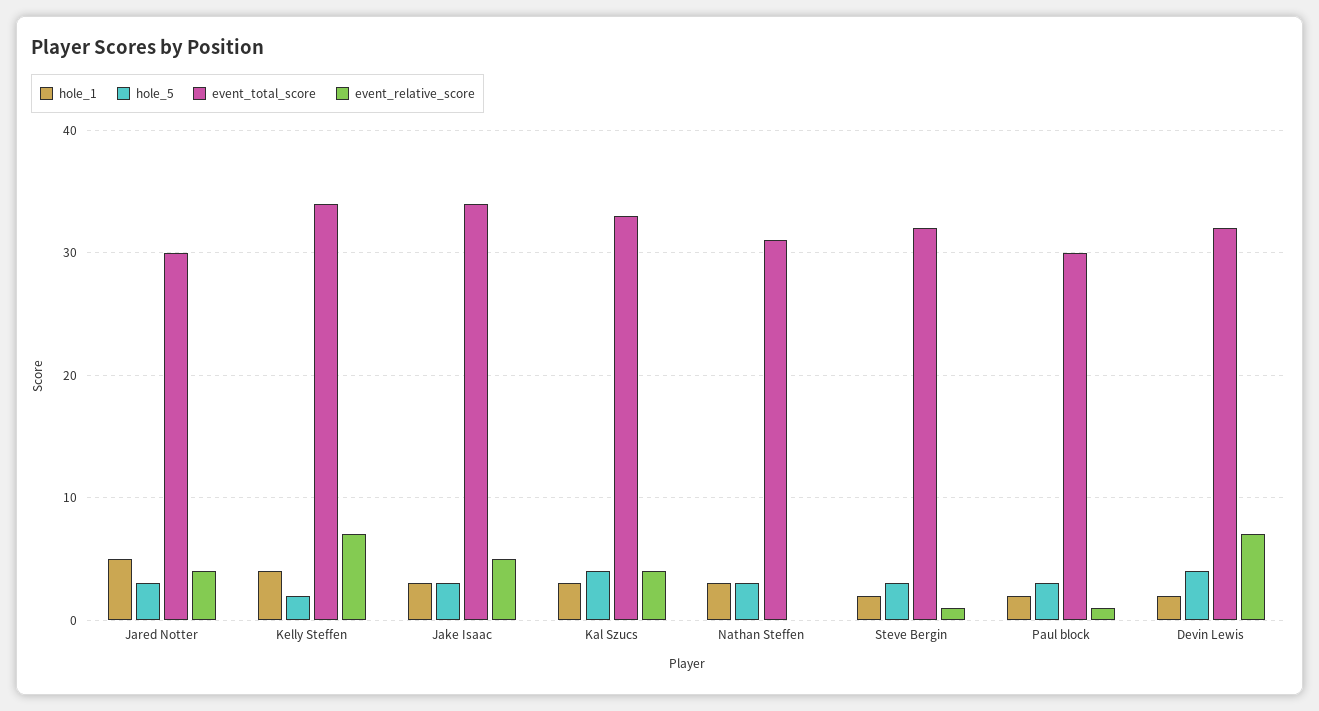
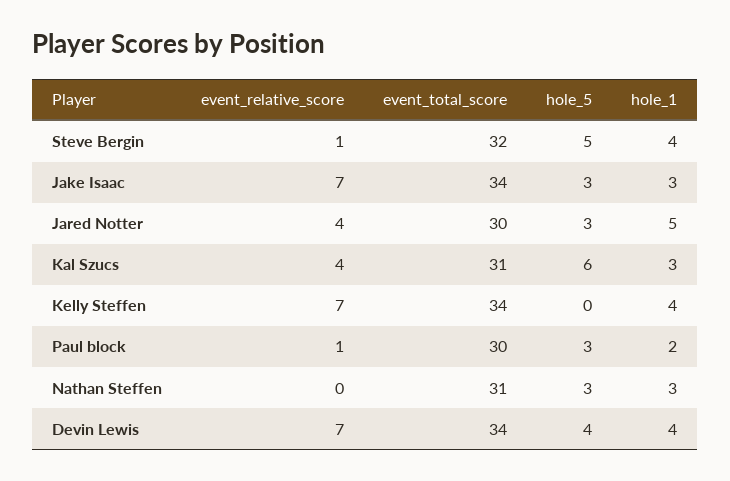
  {
    "hole_1": {
      "Jared Notter": 5,
      "Kelly Steffen": 4,
      "Jake Isaac": 3,
      "Kal Szucs": 3,
      "Nathan Steffen": 3,
-     "Steve Bergin": 2,
+     "Steve Bergin": 4,
      "Paul block": 2,
-     "Devin Lewis": 2
+     "Devin Lewis": 4
    },
    "hole_5": {
      "Jared Notter": 3,
-     "Kelly Steffen": 2,
+     "Kelly Steffen": 0,
      "Jake Isaac": 3,
-     "Kal Szucs": 4,
+     "Kal Szucs": 6,
      "Nathan Steffen": 3,
-     "Steve Bergin": 3,
+     "Steve Bergin": 5,
      "Paul block": 3,
      "Devin Lewis": 4
    },
    "event_total_score": {
      "Jared Notter": 30,
      "Kelly Steffen": 34,
      "Jake Isaac": 34,
-     "Kal Szucs": 33,
+     "Kal Szucs": 31,
      "Nathan Steffen": 31,
      "Steve Bergin": 32,
      "Paul block": 30,
-     "Devin Lewis": 32
+     "Devin Lewis": 34
    },
    "event_relative_score": {
      "Jared Notter": 4,
      "Kelly Steffen": 7,
-     "Jake Isaac": 5,
+     "Jake Isaac": 7,
      "Kal Szucs": 4,
      "Nathan Steffen": 0,
      "Steve Bergin": 1,
      "Paul block": 1,
      "Devin Lewis": 7
    }
  }

